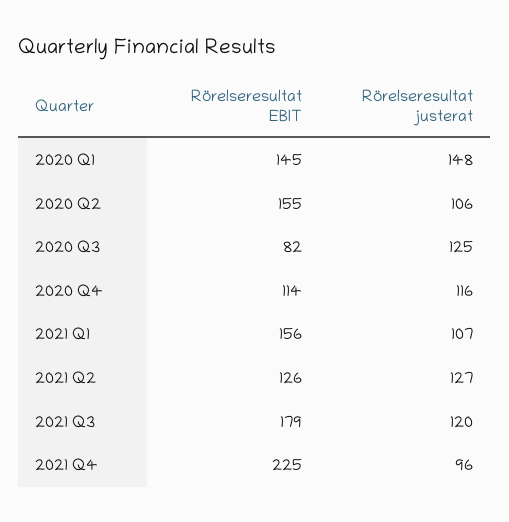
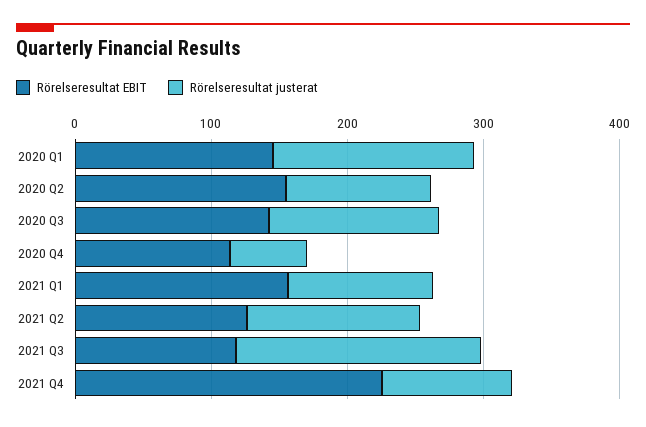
  {
    "Rörelseresultat EBIT": {
      "2020 Q1": 145,
      "2020 Q2": 155,
-     "2020 Q3": 82,
+     "2020 Q3": 140,
      "2020 Q4": 114,
      "2021 Q1": 156,
      "2021 Q2": 126,
-     "2021 Q3": 179,
+     "2021 Q3": 120,
      "2021 Q4": 225
    },
    "Rörelseresultat justerat": {
      "2020 Q1": 148,
      "2020 Q2": 106,
      "2020 Q3": 125,
-     "2020 Q4": 116,
+     "2020 Q4": 60,
      "2021 Q1": 107,
      "2021 Q2": 127,
-     "2021 Q3": 120,
+     "2021 Q3": 180,
      "2021 Q4": 96
    }
  }

